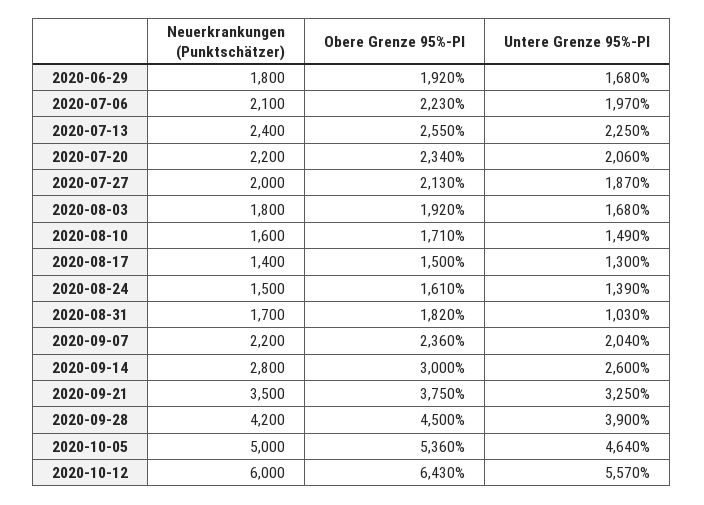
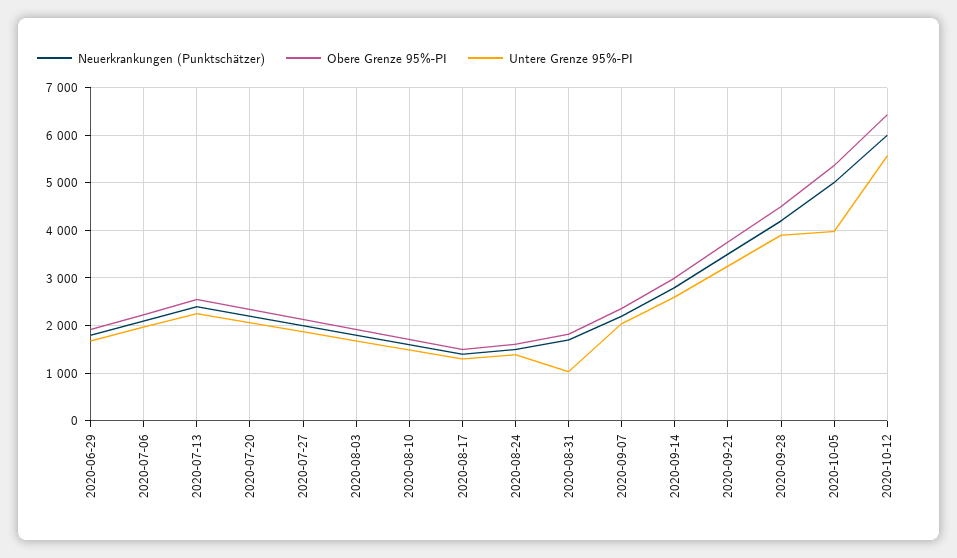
  {
    "Neuerkrankungen (Punktschätzer)": {
      "2020-06-29": 1800,
      "2020-07-06": 2100,
      "2020-07-13": 2400,
      "2020-07-20": 2200,
      "2020-07-27": 2000,
      "2020-08-03": 1800,
      "2020-08-10": 1600,
      "2020-08-17": 1400,
      "2020-08-24": 1500,
      "2020-08-31": 1700,
      "2020-09-07": 2200,
      "2020-09-14": 2800,
      "2020-09-21": 3500,
      "2020-09-28": 4200,
      "2020-10-05": 5000,
      "2020-10-12": 6000
    },
    "Obere Grenze 95%-PI": {
      "2020-06-29": 1920,
      "2020-07-06": 2230,
      "2020-07-13": 2550,
      "2020-07-20": 2340,
      "2020-07-27": 2130,
      "2020-08-03": 1920,
      "2020-08-10": 1710,
      "2020-08-17": 1500,
      "2020-08-24": 1610,
      "2020-08-31": 1820,
      "2020-09-07": 2360,
      "2020-09-14": 3000,
      "2020-09-21": 3750,
      "2020-09-28": 4500,
      "2020-10-05": 5360,
      "2020-10-12": 6430
    },
    "Untere Grenze 95%-PI": {
      "2020-06-29": 1680,
      "2020-07-06": 1970,
      "2020-07-13": 2250,
      "2020-07-20": 2060,
      "2020-07-27": 1870,
      "2020-08-03": 1680,
      "2020-08-10": 1490,
      "2020-08-17": 1300,
      "2020-08-24": 1390,
      "2020-08-31": 1030,
      "2020-09-07": 2040,
      "2020-09-14": 2600,
      "2020-09-21": 3250,
      "2020-09-28": 3900,
-     "2020-10-05": 4640,
+     "2020-10-05": 4000,
      "2020-10-12": 5570
    }
  }

